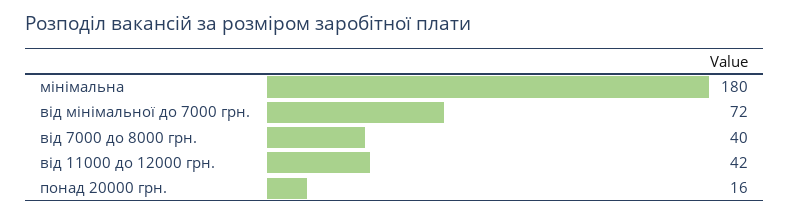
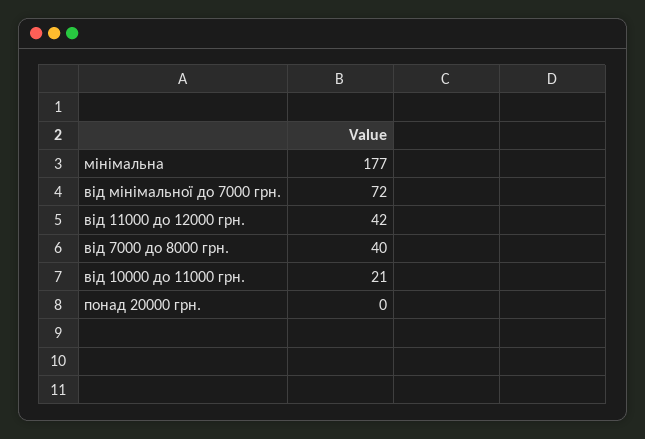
  {
-   "мінімальна": 180,
+   "мінімальна": 177,
    "від мінімальної до 7000 грн.": 72,
    "від 7000 до 8000 грн.": 40,
    "від 11000 до 12000 грн.": 42,
-   "понад 20000 грн.": 16
+   "понад 20000 грн.": 0,
+   "від 10000 до 11000 грн.": 21
  }

